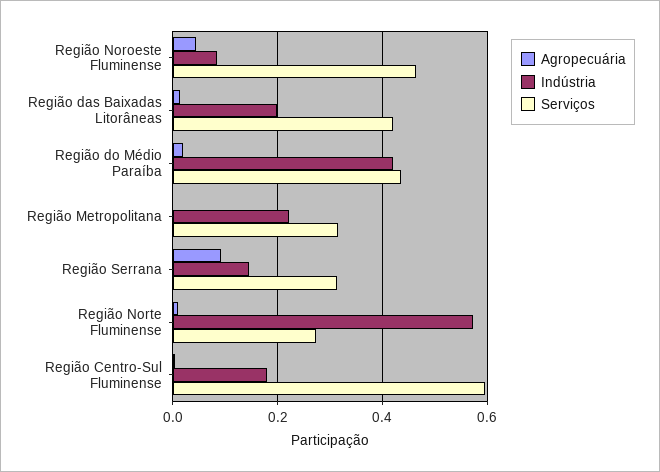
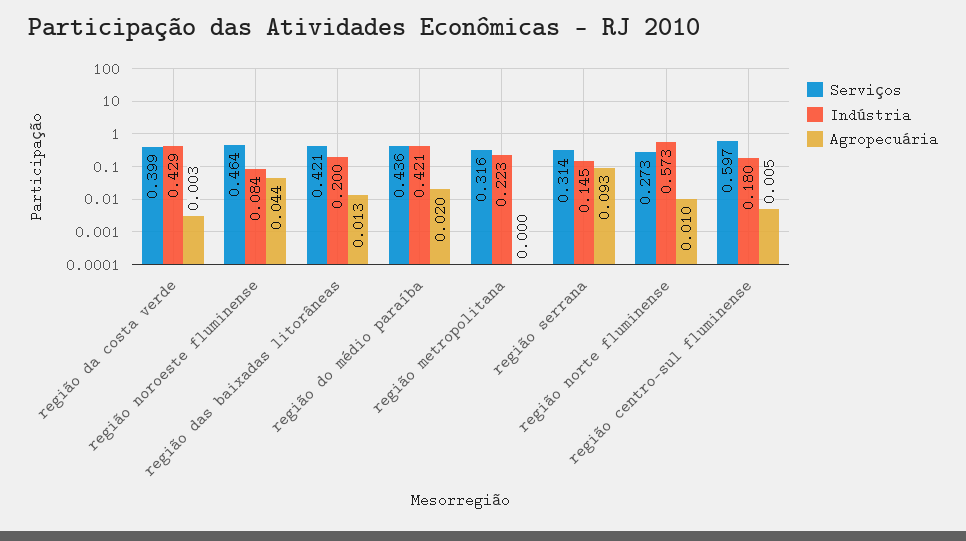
  {
    "Agropecuária": {
      "Região Noroeste Fluminense": 0.044,
      "Região das Baixadas Litorâneas": 0.013,
      "Região do Médio Paraíba": 0.02,
      "Região Metropolitana": 0,
      "Região Serrana": 0.093,
      "Região Norte Fluminense": 0.01,
-     "Região Centro-Sul Fluminense": 0.005
+     "Região Centro-Sul Fluminense": 0.005,
+     "região da costa verde": 0.003
    },
    "Indústria": {
      "Região Noroeste Fluminense": 0.084,
      "Região das Baixadas Litorâneas": 0.2,
      "Região do Médio Paraíba": 0.421,
      "Região Metropolitana": 0.223,
      "Região Serrana": 0.145,
      "Região Norte Fluminense": 0.573,
-     "Região Centro-Sul Fluminense": 0.18
+     "Região Centro-Sul Fluminense": 0.18,
+     "região da costa verde": 0.429
    },
    "Serviços": {
      "Região Noroeste Fluminense": 0.464,
      "Região das Baixadas Litorâneas": 0.421,
      "Região do Médio Paraíba": 0.436,
      "Região Metropolitana": 0.316,
      "Região Serrana": 0.314,
      "Região Norte Fluminense": 0.273,
-     "Região Centro-Sul Fluminense": 0.597
+     "Região Centro-Sul Fluminense": 0.597,
+     "região da costa verde": 0.399
    }
  }

